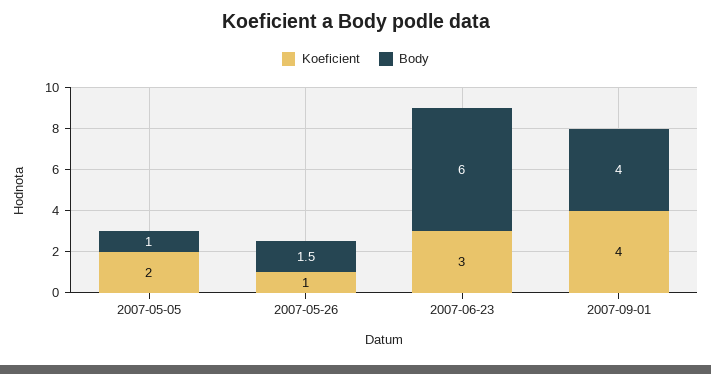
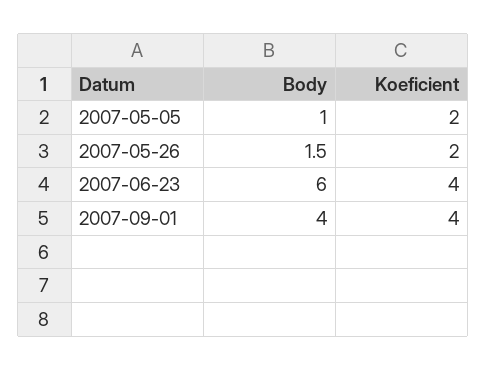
  {
    "Koeficient": {
      "2007-05-05": 2,
-     "2007-05-26": 1,
+     "2007-05-26": 2,
-     "2007-06-23": 3,
+     "2007-06-23": 4,
      "2007-09-01": 4
    },
    "Body": {
      "2007-05-05": 1,
      "2007-05-26": 1.5,
      "2007-06-23": 6,
      "2007-09-01": 4
    }
  }

